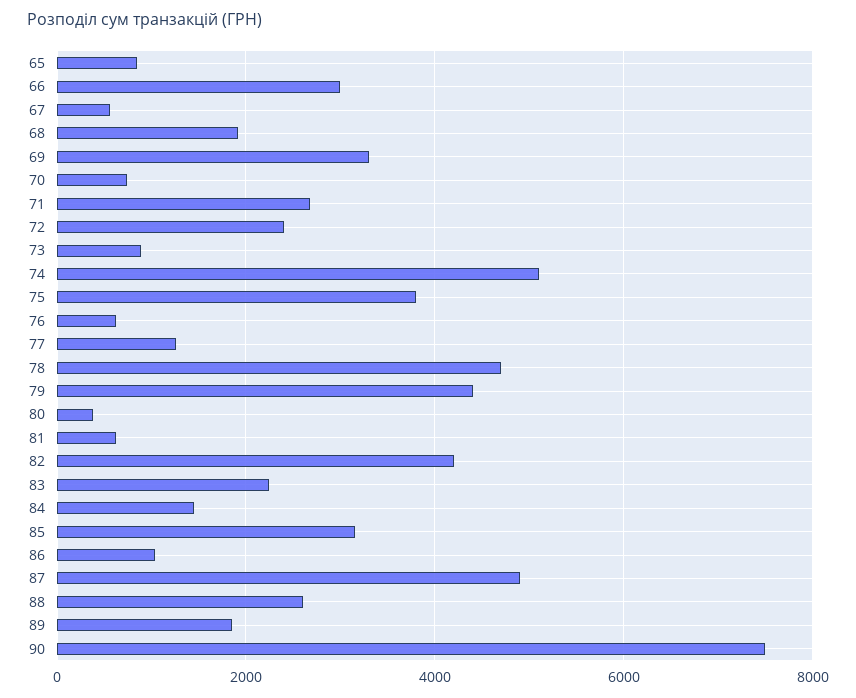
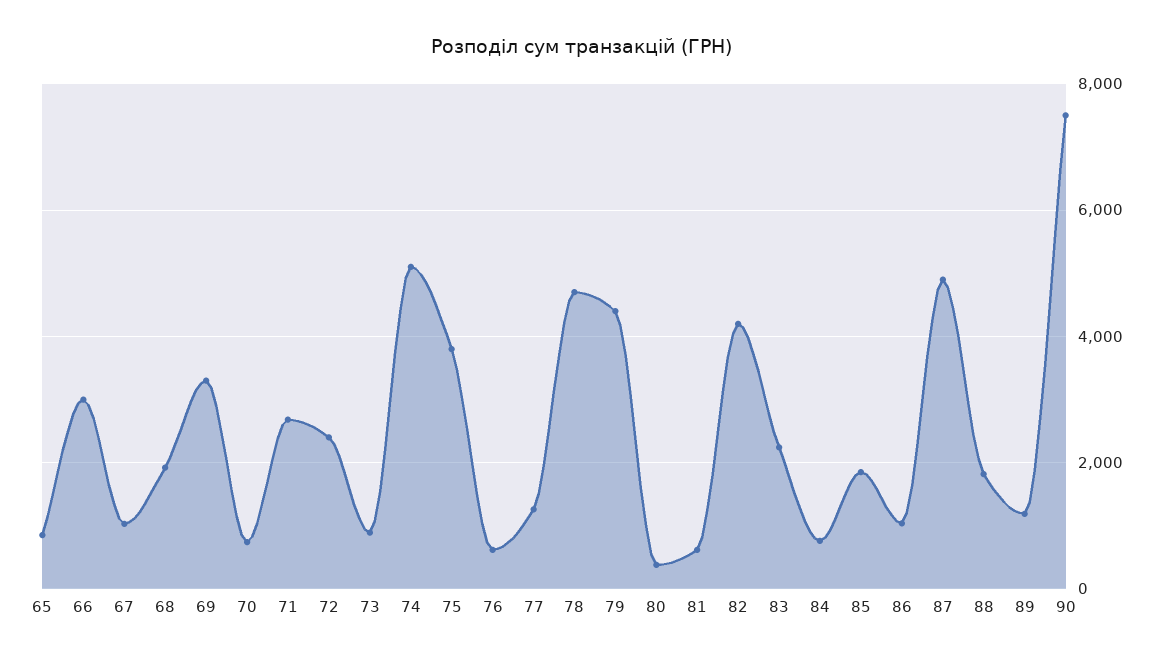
  {
    "65": 800,
    "66": 3000,
-   "67": 600,
+   "67": 1000,
    "68": 2000,
    "69": 3400,
    "70": 800,
    "71": 2600,
    "72": 2400,
    "73": 800,
    "74": 5200,
    "75": 3800,
    "76": 600,
    "77": 1200,
    "78": 4800,
    "79": 4400,
    "80": 400,
    "81": 600,
    "82": 4200,
    "83": 2200,
-   "84": 1400,
+   "84": 800,
-   "85": 3200,
+   "85": 1800,
    "86": 1000,
    "87": 5000,
-   "88": 2600,
+   "88": 1800,
-   "89": 1800,
+   "89": 1200,
    "90": 7600
  }

